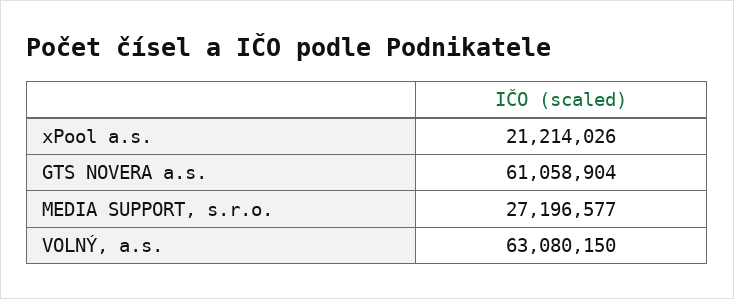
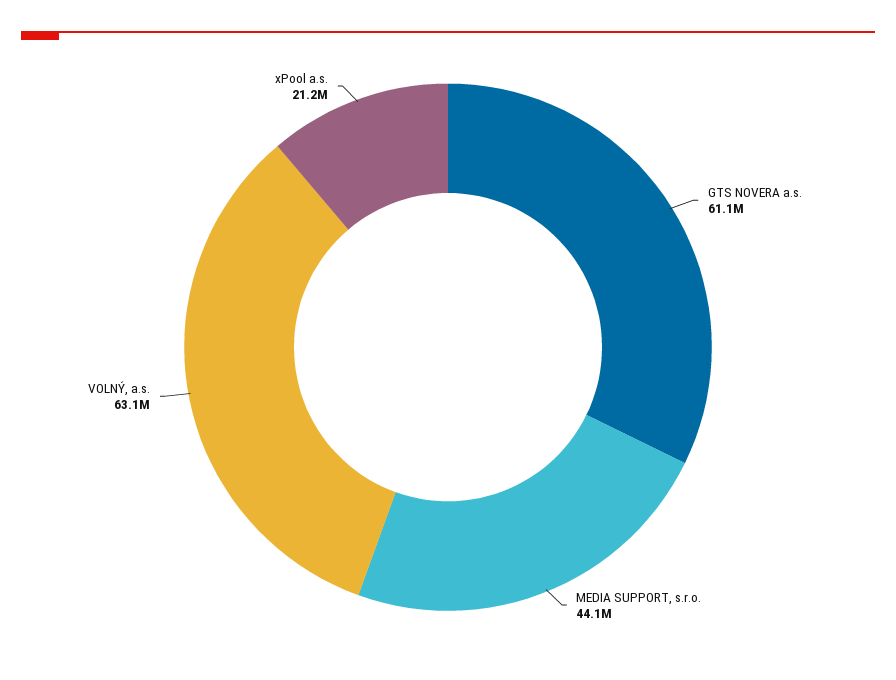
  {
    "xPool a.s.": 21214026,
    "GTS NOVERA a.s.": 61058904,
-   "MEDIA SUPPORT, s.r.o.": 27196577,
+   "MEDIA SUPPORT, s.r.o.": 44100000,
    "VOLNÝ, a.s.": 63080150
  }

